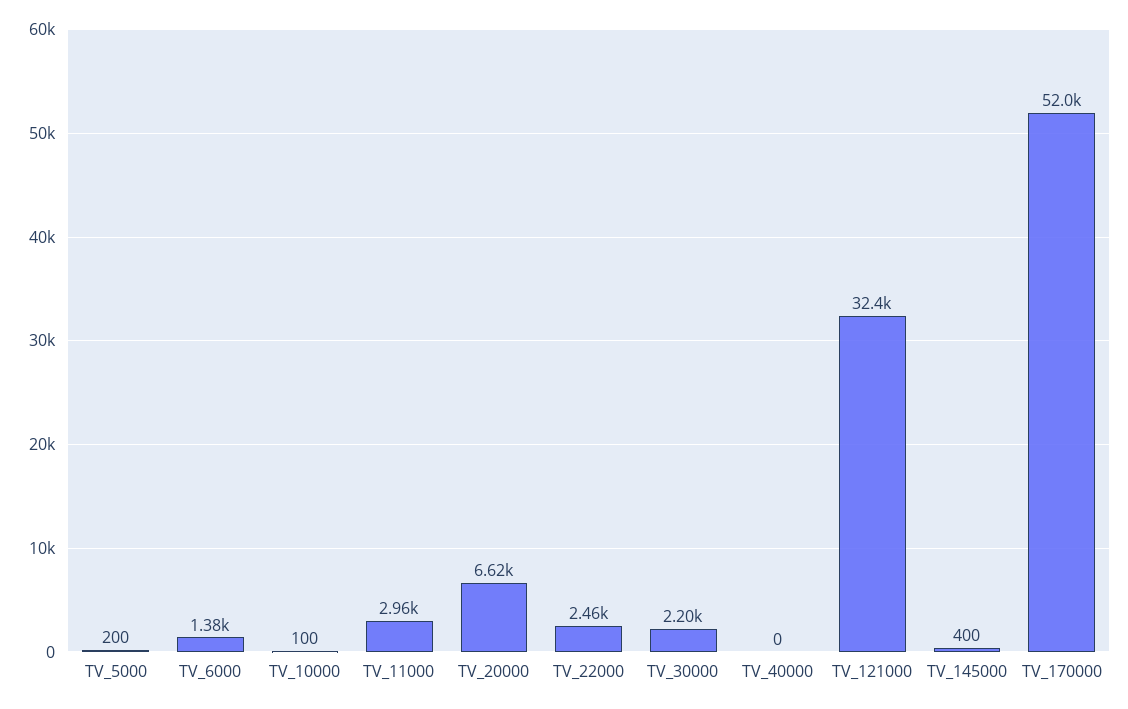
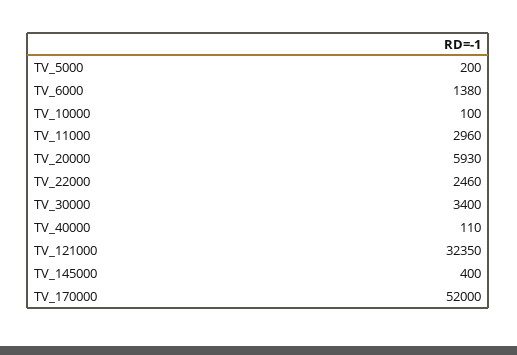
  {
    "TV_5000": 200,
    "TV_6000": 1380,
    "TV_10000": 100,
    "TV_11000": 2960,
-   "TV_20000": 6620,
+   "TV_20000": 5930,
    "TV_22000": 2460,
-   "TV_30000": 2200,
+   "TV_30000": 3400,
-   "TV_40000": 0,
+   "TV_40000": 110,
    "TV_121000": 32350,
    "TV_145000": 400,
    "TV_170000": 52000
  }

